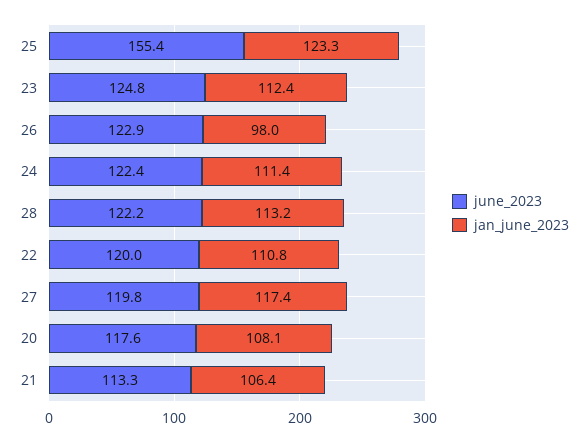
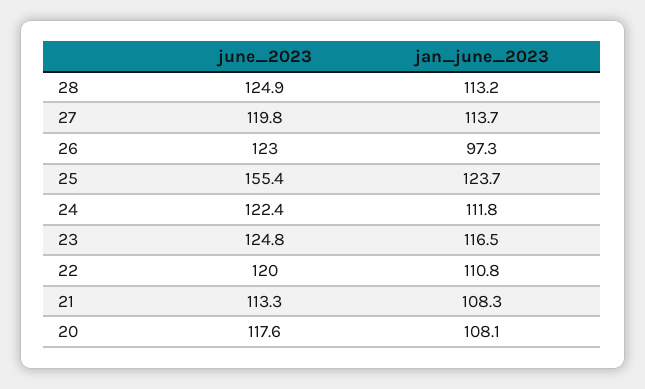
  {
    "june_2023": {
      "25": 155.4,
      "23": 124.8,
-     "26": 122.9,
+     "26": 123,
      "24": 122.4,
-     "28": 122.2,
+     "28": 124.9,
      "22": 120,
      "27": 119.8,
      "20": 117.6,
      "21": 113.3
    },
    "jan_june_2023": {
-     "25": 123.3,
+     "25": 123.7,
-     "23": 112.4,
+     "23": 116.5,
-     "26": 98,
+     "26": 97.3,
-     "24": 111.4,
+     "24": 111.8,
      "28": 113.2,
      "22": 110.8,
-     "27": 117.4,
+     "27": 113.7,
      "20": 108.1,
-     "21": 106.4
+     "21": 108.3
    }
  }

